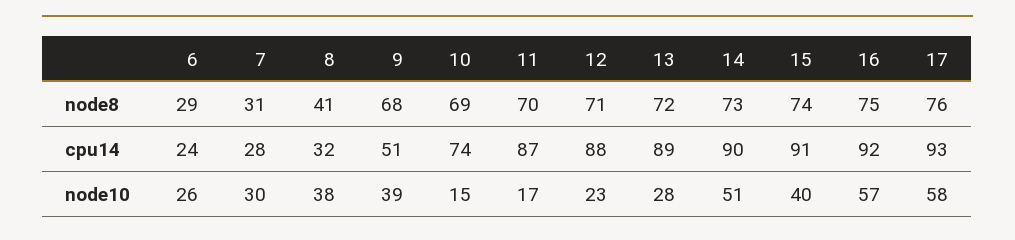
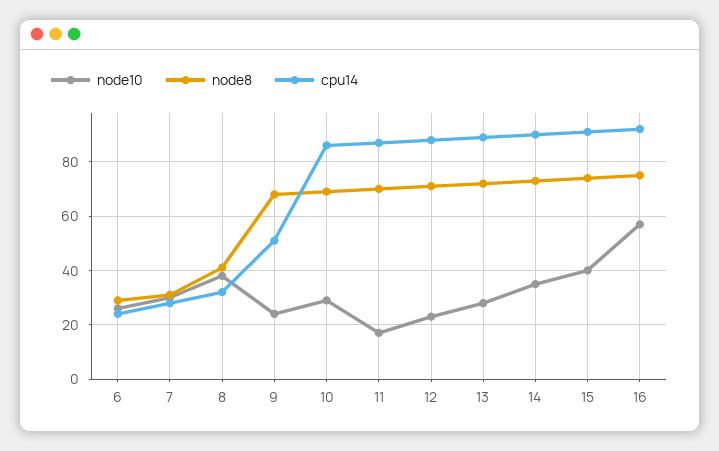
  {
    "node8": {
      "6": 29,
      "7": 31,
      "8": 41,
      "9": 68,
      "10": 69,
      "11": 70,
      "12": 71,
      "13": 72,
      "14": 73,
      "15": 74,
-     "16": 75,
+     "16": 75
-     "17": 76
    },
    "cpu14": {
      "6": 24,
      "7": 28,
      "8": 32,
      "9": 51,
-     "10": 74,
+     "10": 85,
      "11": 87,
      "12": 88,
      "13": 89,
      "14": 90,
      "15": 91,
-     "16": 92,
+     "16": 92
-     "17": 93
    },
    "node10": {
      "6": 26,
      "7": 30,
      "8": 38,
-     "9": 39,
+     "9": 25,
-     "10": 15,
+     "10": 30,
      "11": 17,
      "12": 23,
      "13": 28,
-     "14": 51,
+     "14": 35,
      "15": 40,
-     "16": 57,
+     "16": 57
-     "17": 58
    }
  }

